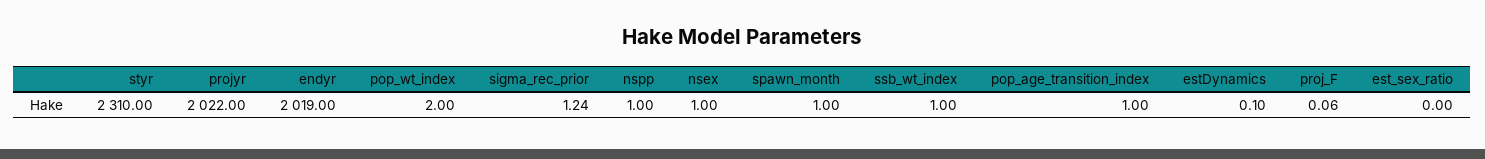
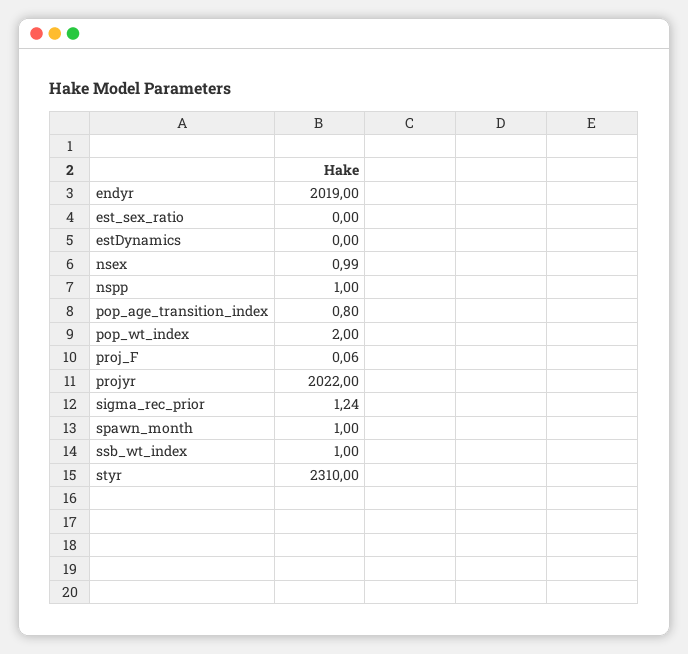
  {
    "styr": 2310,
    "projyr": 2022,
    "endyr": 2019,
    "pop_wt_index": 2,
    "sigma_rec_prior": 1.24,
    "nspp": 1,
-   "nsex": 1,
+   "nsex": 0.99,
    "spawn_month": 1,
    "ssb_wt_index": 1,
-   "pop_age_transition_index": 1,
+   "pop_age_transition_index": 0.8,
-   "estDynamics": 0.1,
+   "estDynamics": 0,
    "proj_F": 0.06,
    "est_sex_ratio": 0
  }

